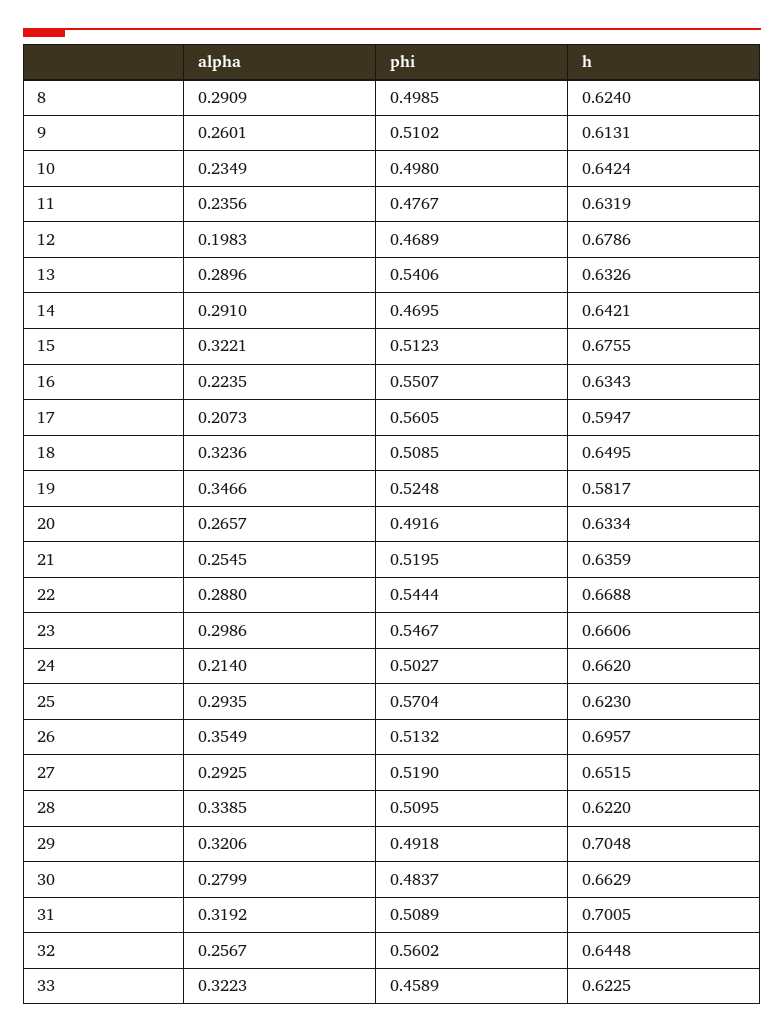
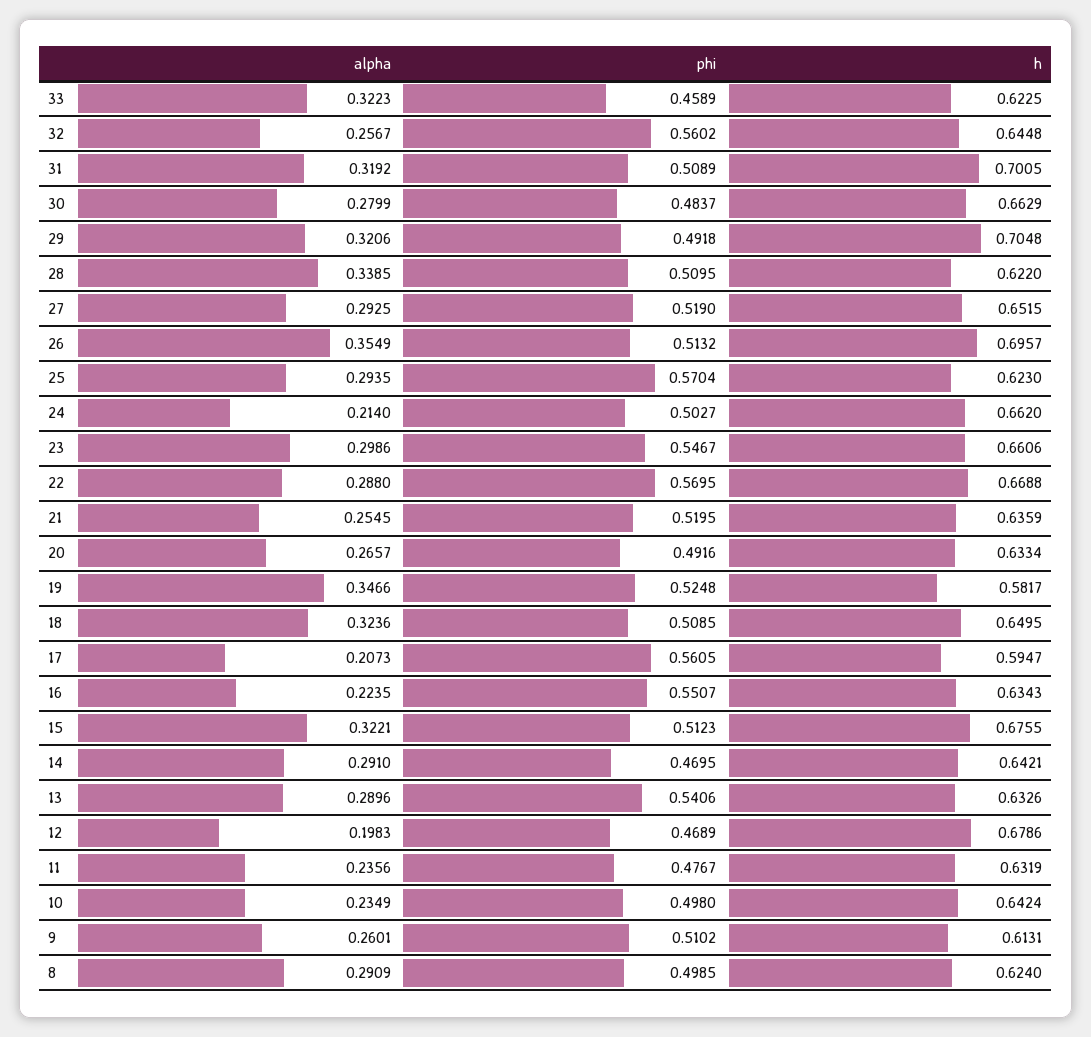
  {
    "alpha": {
      "8": 0.2909,
      "9": 0.2601,
      "10": 0.2349,
      "11": 0.2356,
      "12": 0.1983,
      "13": 0.2896,
      "14": 0.291,
      "15": 0.3221,
      "16": 0.2235,
      "17": 0.2073,
      "18": 0.3236,
      "19": 0.3466,
      "20": 0.2657,
      "21": 0.2545,
      "22": 0.288,
      "23": 0.2986,
      "24": 0.214,
      "25": 0.2935,
      "26": 0.3549,
      "27": 0.2925,
      "28": 0.3385,
      "29": 0.3206,
      "30": 0.2799,
      "31": 0.3192,
      "32": 0.2567,
      "33": 0.3223
    },
    "phi": {
      "8": 0.4985,
      "9": 0.5102,
      "10": 0.498,
      "11": 0.4767,
      "12": 0.4689,
      "13": 0.5406,
      "14": 0.4695,
      "15": 0.5123,
      "16": 0.5507,
      "17": 0.5605,
      "18": 0.5085,
      "19": 0.5248,
      "20": 0.4916,
      "21": 0.5195,
-     "22": 0.5444,
+     "22": 0.5695,
      "23": 0.5467,
      "24": 0.5027,
      "25": 0.5704,
      "26": 0.5132,
      "27": 0.519,
      "28": 0.5095,
      "29": 0.4918,
      "30": 0.4837,
      "31": 0.5089,
      "32": 0.5602,
      "33": 0.4589
    },
    "h": {
      "8": 0.624,
      "9": 0.6131,
      "10": 0.6424,
      "11": 0.6319,
      "12": 0.6786,
      "13": 0.6326,
      "14": 0.6421,
      "15": 0.6755,
      "16": 0.6343,
      "17": 0.5947,
      "18": 0.6495,
      "19": 0.5817,
      "20": 0.6334,
      "21": 0.6359,
      "22": 0.6688,
      "23": 0.6606,
      "24": 0.662,
      "25": 0.623,
      "26": 0.6957,
      "27": 0.6515,
      "28": 0.622,
      "29": 0.7048,
      "30": 0.6629,
      "31": 0.7005,
      "32": 0.6448,
      "33": 0.6225
    }
  }

